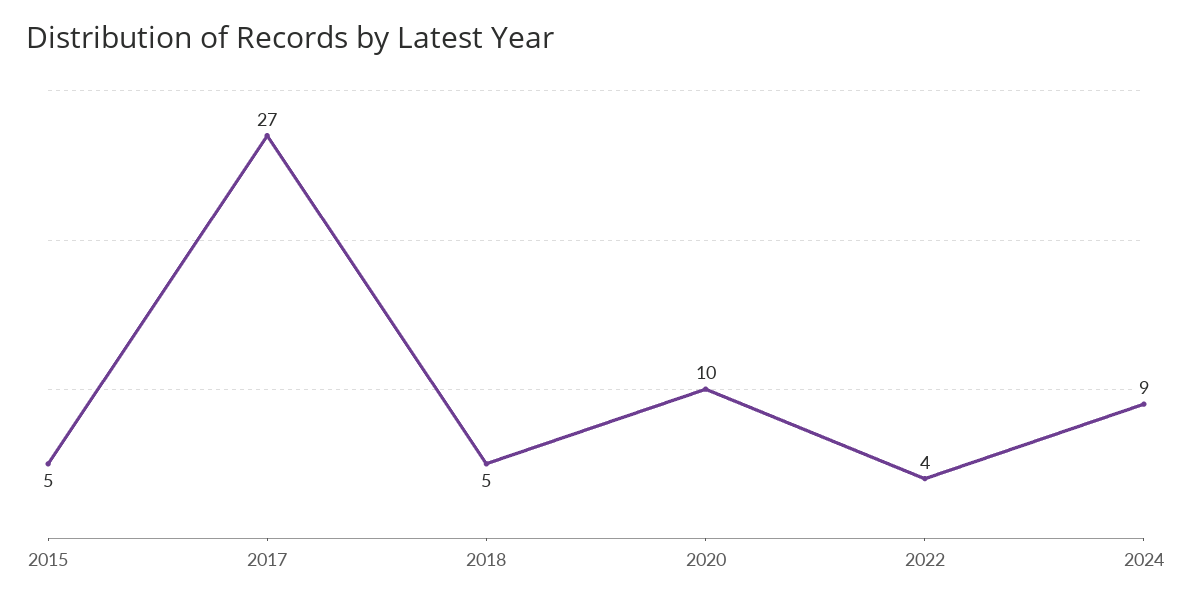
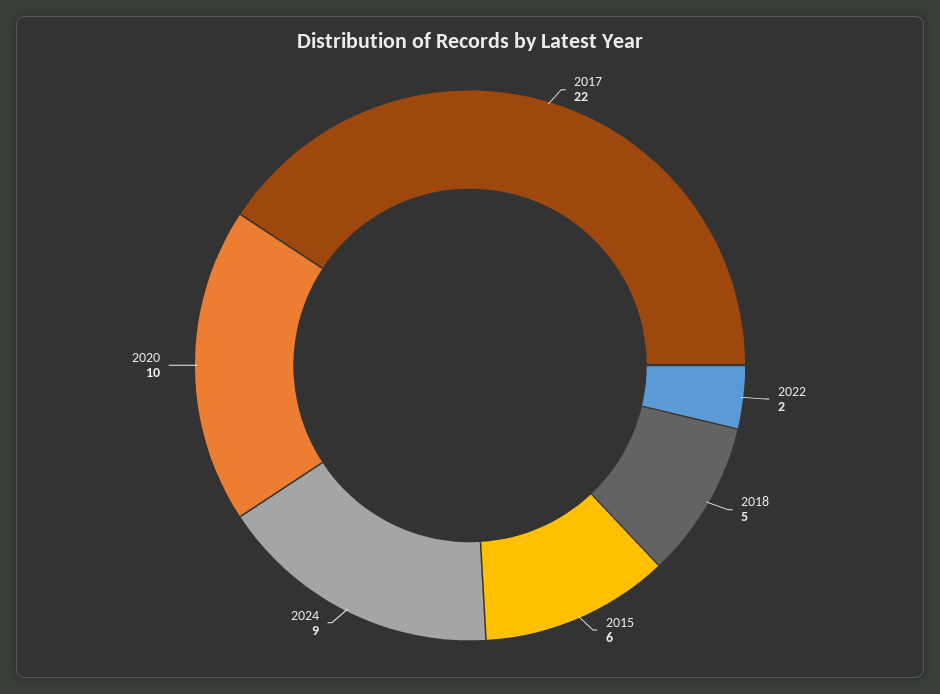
  {
-   "2015": 5,
+   "2015": 6,
-   "2017": 27,
+   "2017": 22,
    "2018": 5,
    "2020": 10,
-   "2022": 4,
+   "2022": 2,
    "2024": 9
  }

